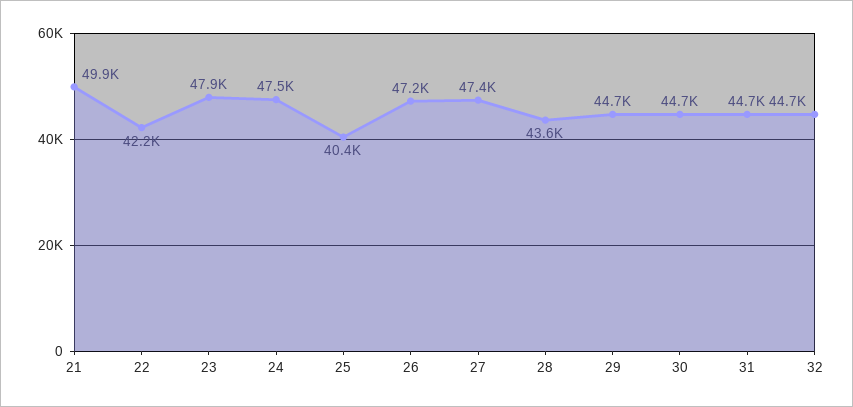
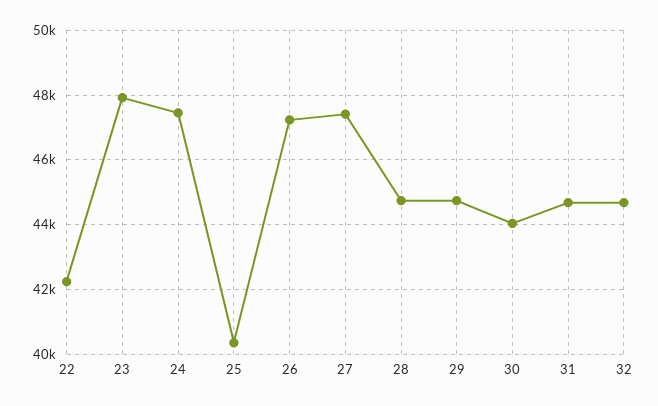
  {
-   "21": 49900,
    "22": 42200,
    "23": 47900,
    "24": 47500,
    "25": 40400,
    "26": 47200,
    "27": 47400,
-   "28": 43600,
+   "28": 44800,
    "29": 44700,
-   "30": 44700,
+   "30": 44000,
    "31": 44700,
    "32": 44700
  }

